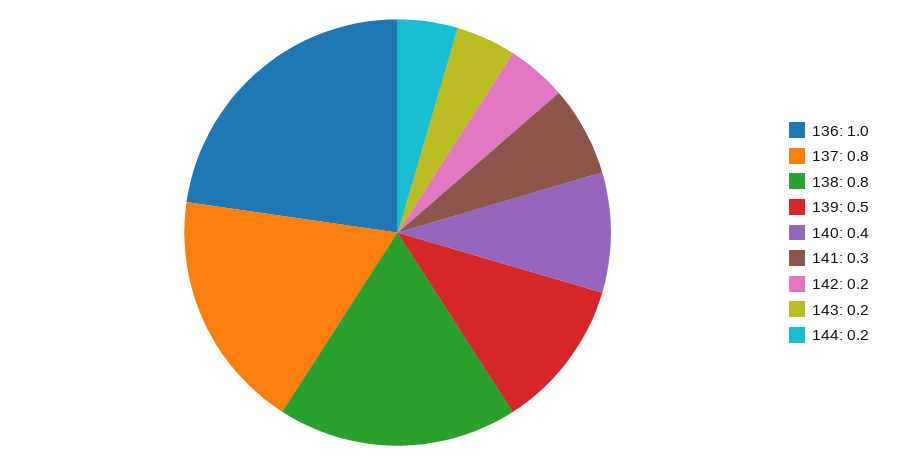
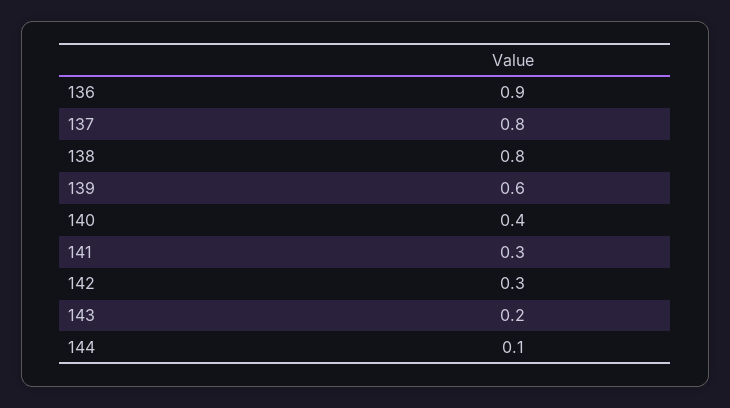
  {
-   "136": 1,
+   "136": 0.9,
    "137": 0.8,
    "138": 0.8,
-   "139": 0.5,
+   "139": 0.6,
    "140": 0.4,
    "141": 0.3,
-   "142": 0.2,
+   "142": 0.3,
    "143": 0.2,
-   "144": 0.2
+   "144": 0.1
  }

